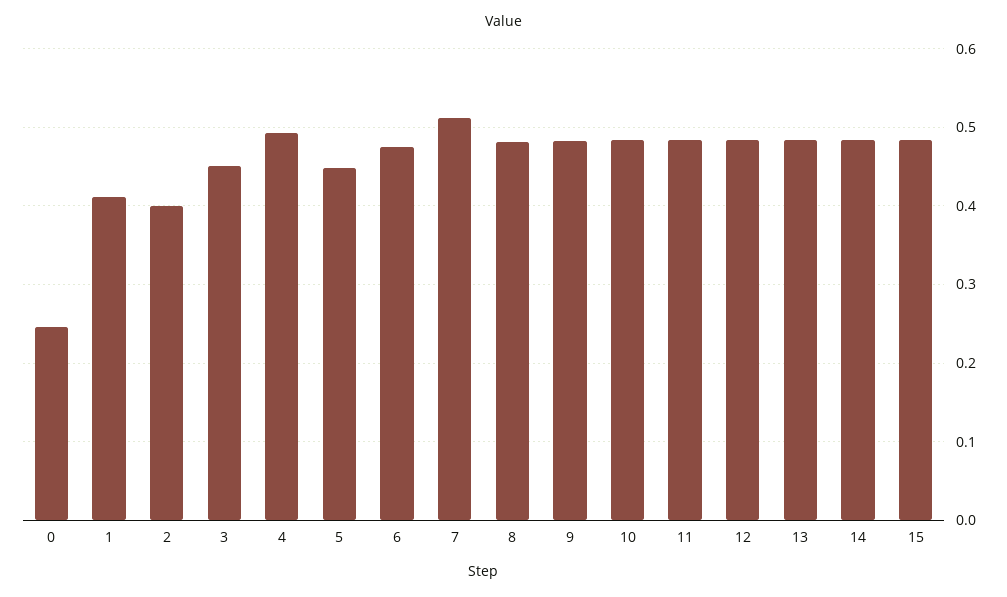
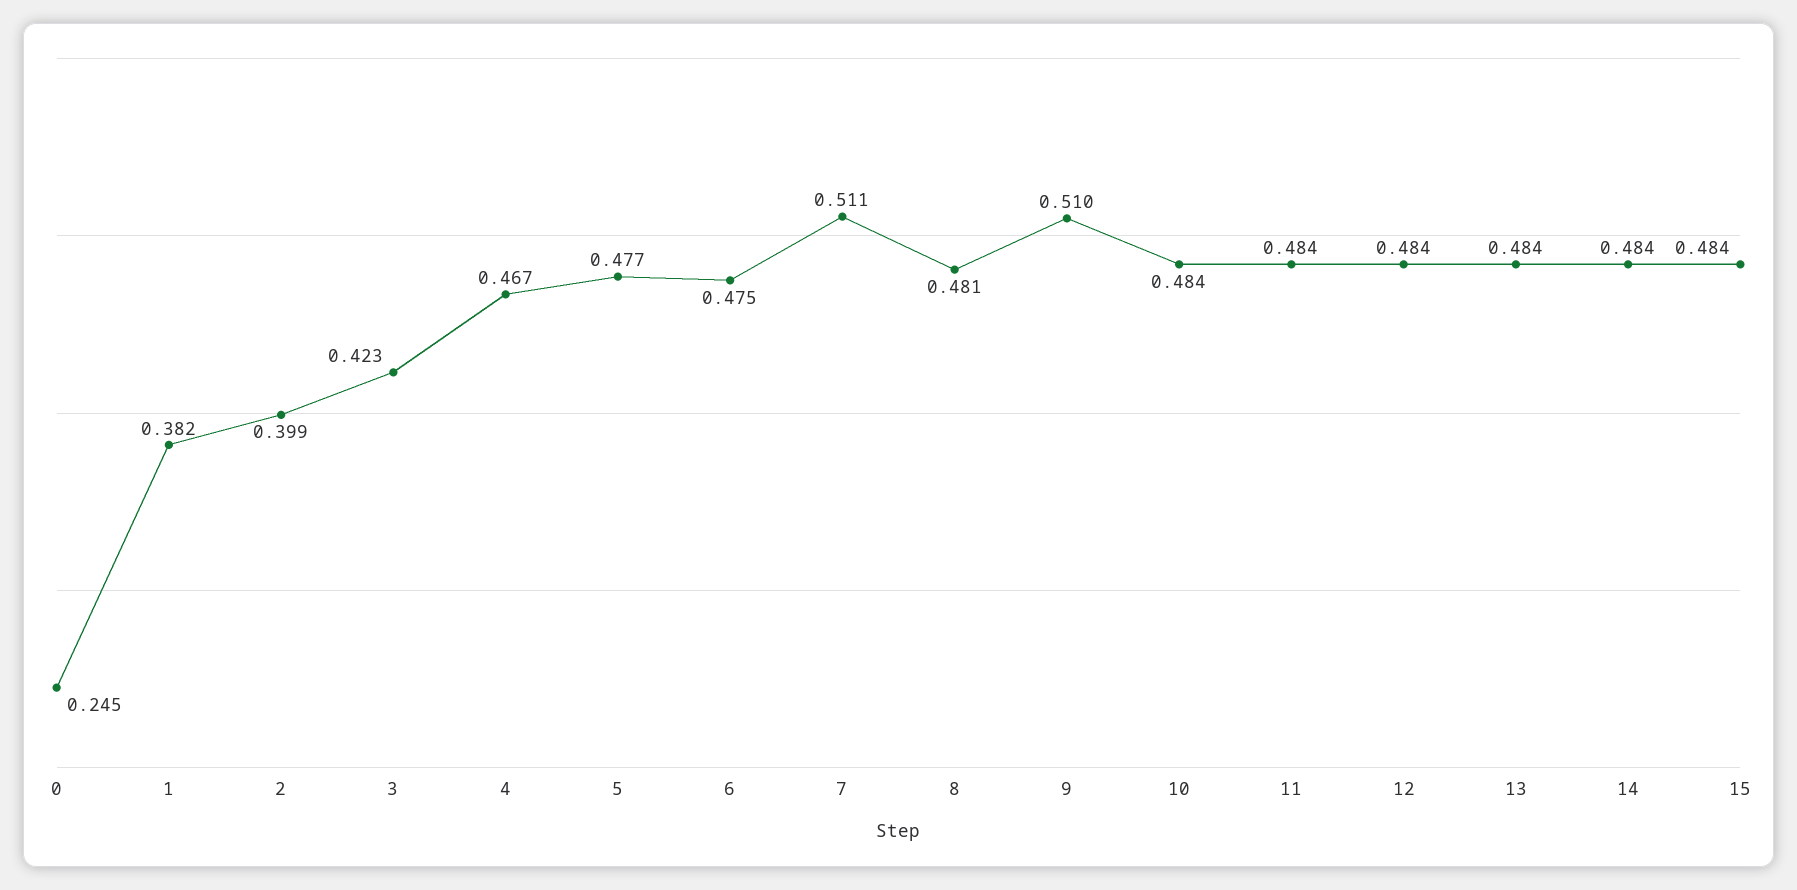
  {
    "0": 0.245,
-   "1": 0.41,
+   "1": 0.382,
    "2": 0.399,
-   "3": 0.45,
+   "3": 0.423,
-   "4": 0.49,
+   "4": 0.467,
-   "5": 0.45,
+   "5": 0.477,
    "6": 0.475,
    "7": 0.511,
    "8": 0.481,
-   "9": 0.48,
+   "9": 0.51,
    "10": 0.484,
    "11": 0.484,
    "12": 0.484,
    "13": 0.484,
    "14": 0.484,
    "15": 0.484
  }

